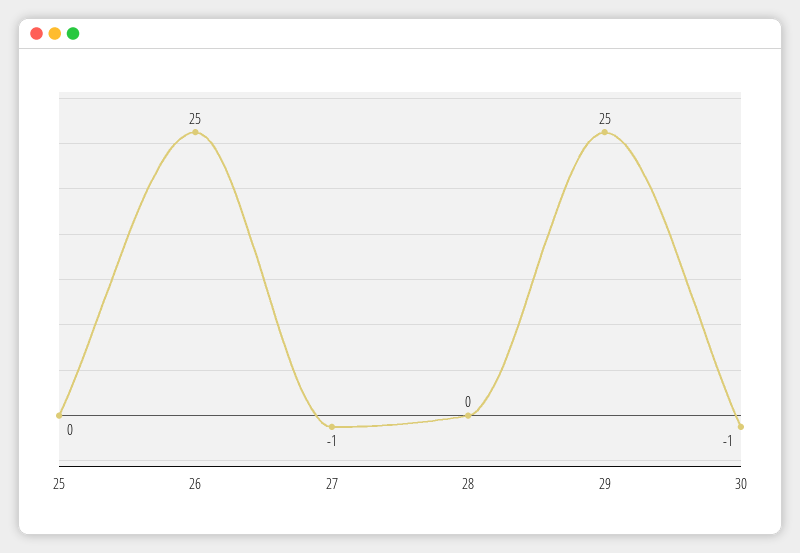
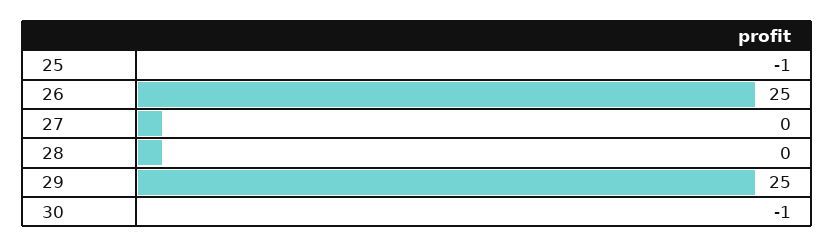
  {
-   "25": 0,
+   "25": -1,
    "26": 25,
-   "27": -1,
+   "27": 0,
    "28": 0,
    "29": 25,
    "30": -1
  }

